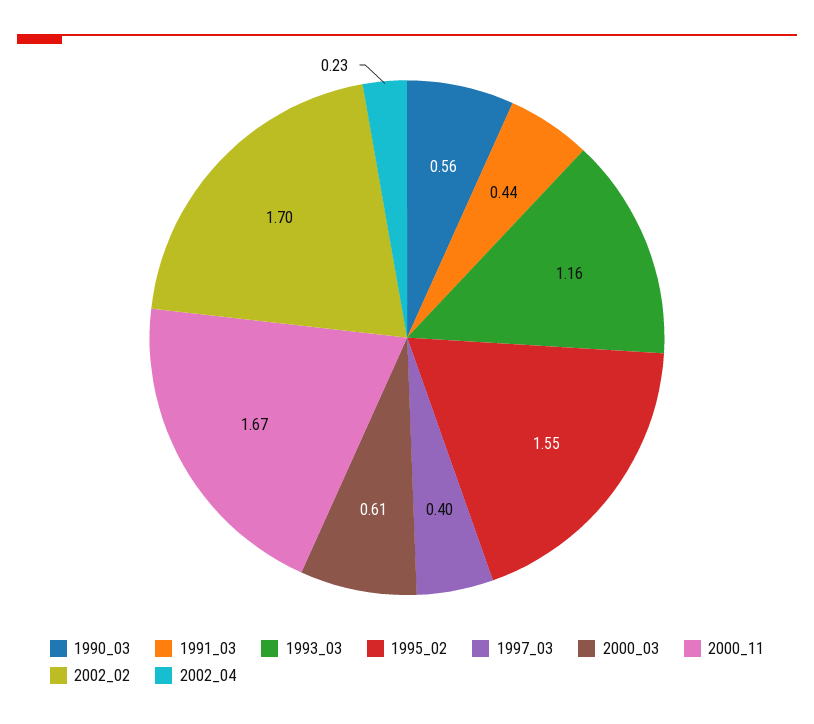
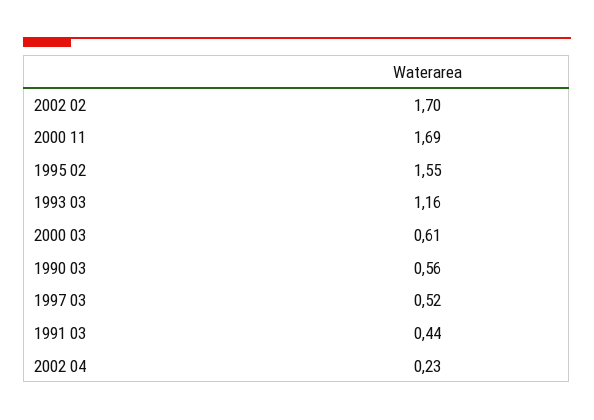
  {
    "1990_03": 0.56,
    "1991_03": 0.44,
    "1993_03": 1.16,
    "1995_02": 1.55,
-   "1997_03": 0.4,
+   "1997_03": 0.52,
    "2000_03": 0.61,
-   "2000_11": 1.67,
+   "2000_11": 1.69,
    "2002_02": 1.7,
    "2002_04": 0.23
  }

